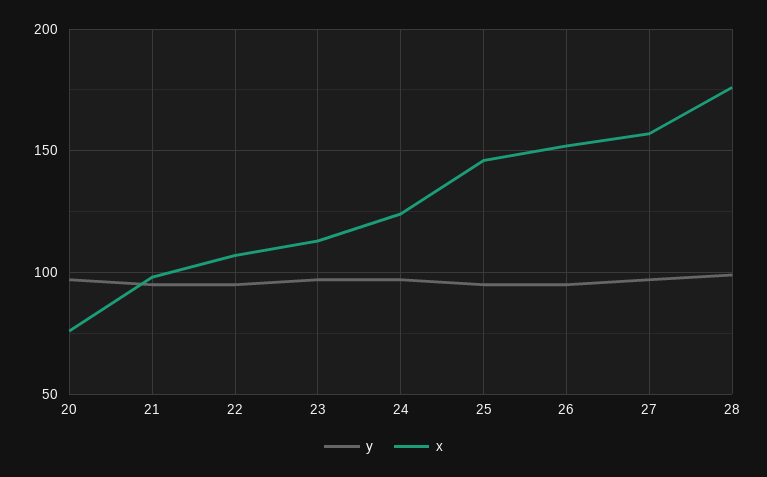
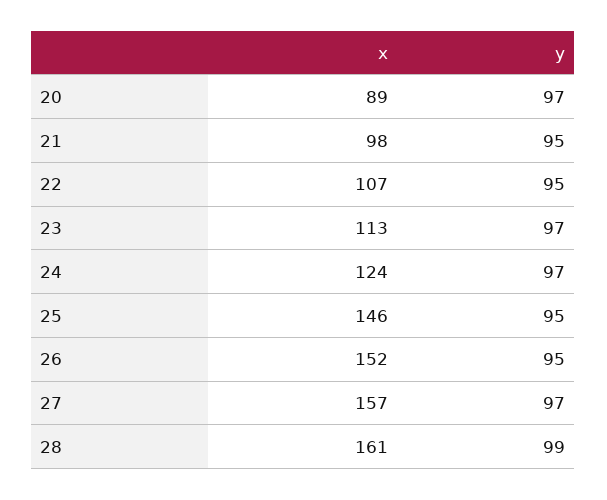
  {
    "y": {
      "20": 97,
      "21": 95,
      "22": 95,
      "23": 97,
      "24": 97,
      "25": 95,
      "26": 95,
      "27": 97,
      "28": 99
    },
    "x": {
-     "20": 75,
+     "20": 89,
      "21": 98,
      "22": 107,
      "23": 113,
      "24": 124,
      "25": 146,
      "26": 152,
      "27": 157,
-     "28": 175
+     "28": 161
    }
  }

